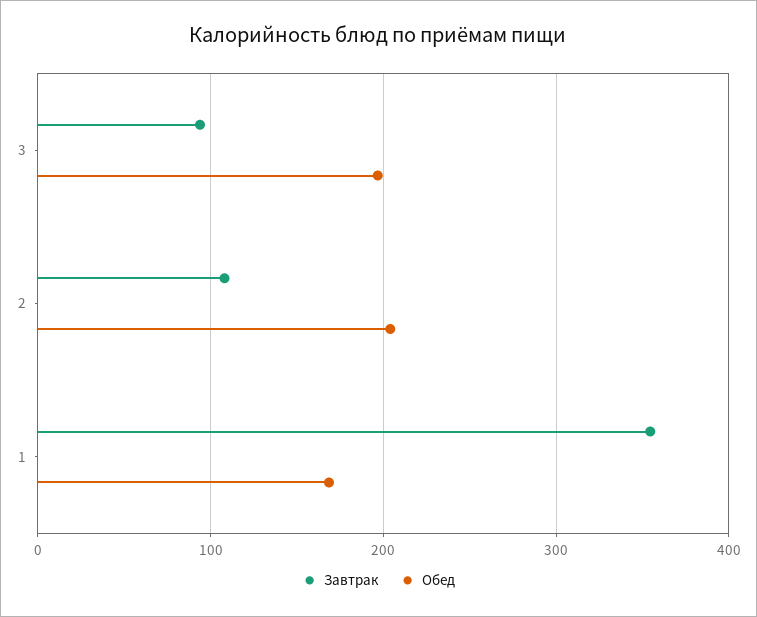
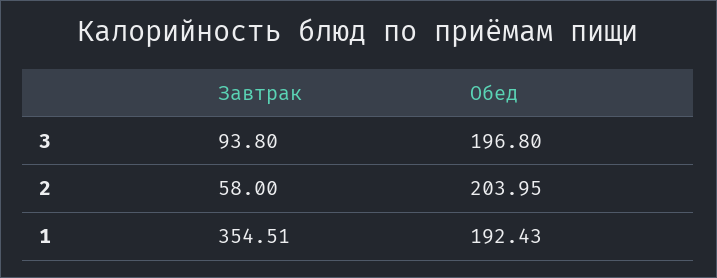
  {
    "Завтрак": {
      "3": 93.8,
-     "2": 110,
+     "2": 58,
      "1": 354.51
    },
    "Обед": {
      "3": 196.8,
      "2": 203.95,
-     "1": 170
+     "1": 192.43
    }
  }

